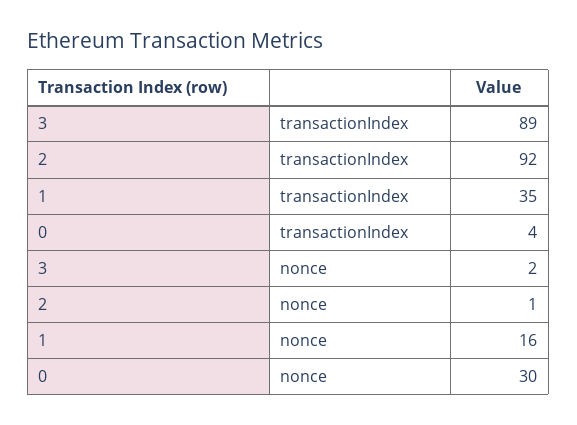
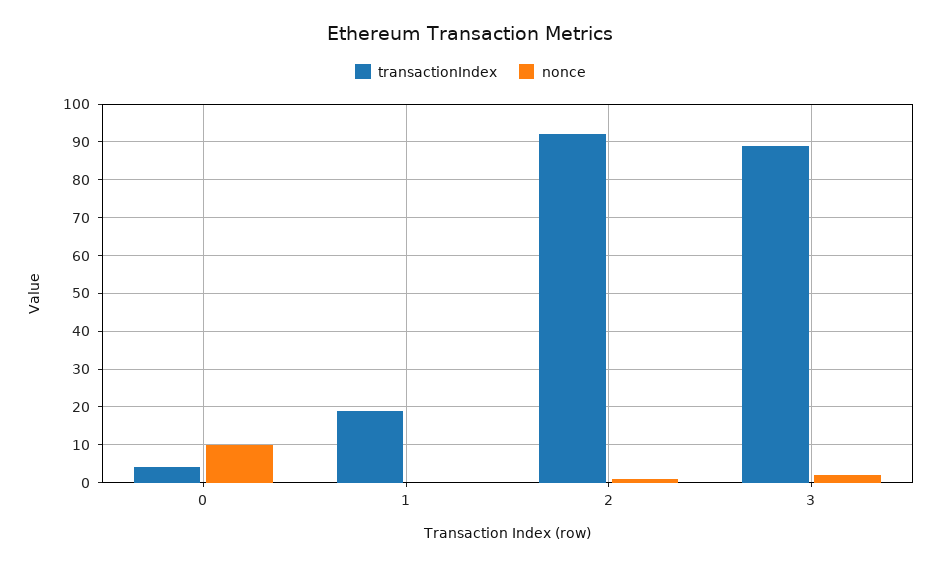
  {
    "transactionIndex": {
      "3": 89,
      "2": 92,
-     "1": 35,
+     "1": 20,
      "0": 4
    },
    "nonce": {
      "3": 2,
      "2": 1,
-     "1": 16,
+     "1": 0,
-     "0": 30
+     "0": 10
    }
  }

